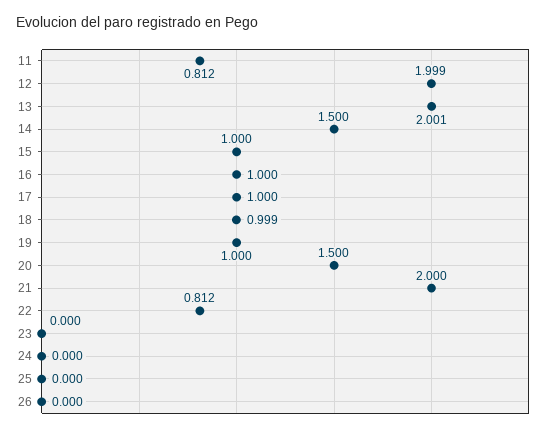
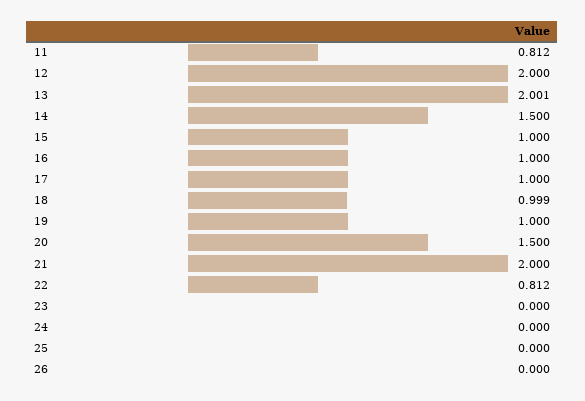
  {
    "11": 0.812,
-   "12": 1.999,
+   "12": 2,
    "13": 2.001,
    "14": 1.5,
    "15": 1,
    "16": 1,
    "17": 1,
    "18": 0.999,
    "19": 1,
    "20": 1.5,
    "21": 2,
    "22": 0.812,
    "23": 0,
    "24": 0,
    "25": 0,
    "26": 0
  }

